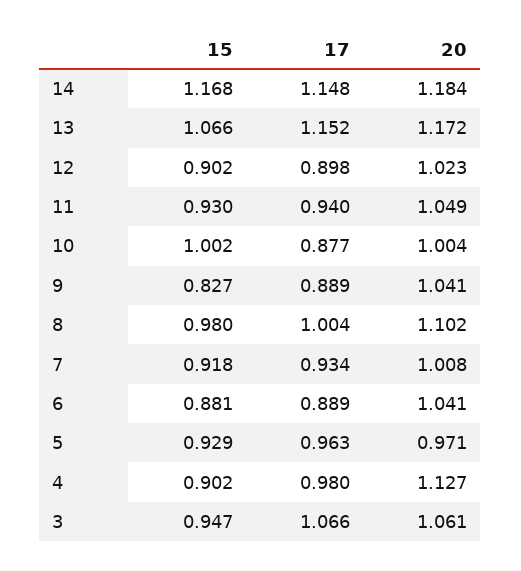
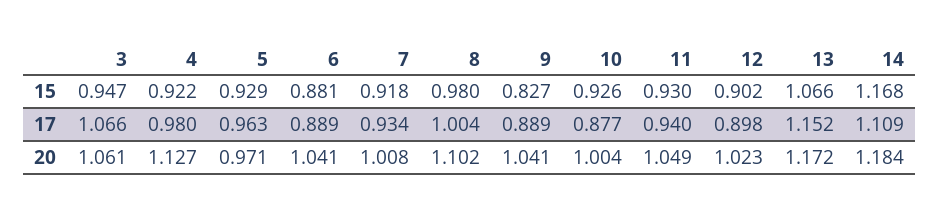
  {
    "15": {
      "14": 1.168,
      "13": 1.066,
      "12": 0.902,
      "11": 0.93,
-     "10": 1.002,
+     "10": 0.926,
      "9": 0.827,
      "8": 0.98,
      "7": 0.918,
      "6": 0.881,
      "5": 0.929,
-     "4": 0.902,
+     "4": 0.922,
      "3": 0.947
    },
    "17": {
-     "14": 1.148,
+     "14": 1.109,
      "13": 1.152,
      "12": 0.898,
      "11": 0.94,
      "10": 0.877,
      "9": 0.889,
      "8": 1.004,
      "7": 0.934,
      "6": 0.889,
      "5": 0.963,
      "4": 0.98,
      "3": 1.066
    },
    "20": {
      "14": 1.184,
      "13": 1.172,
      "12": 1.023,
      "11": 1.049,
      "10": 1.004,
      "9": 1.041,
      "8": 1.102,
      "7": 1.008,
      "6": 1.041,
      "5": 0.971,
      "4": 1.127,
      "3": 1.061
    }
  }

